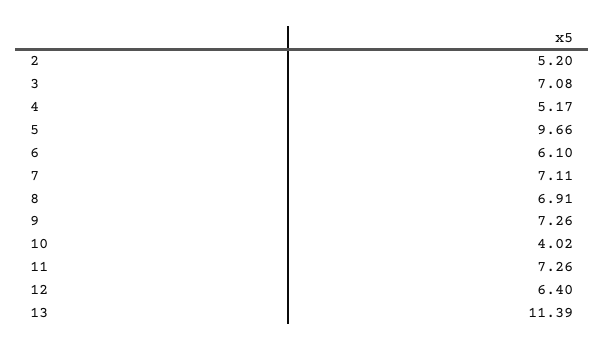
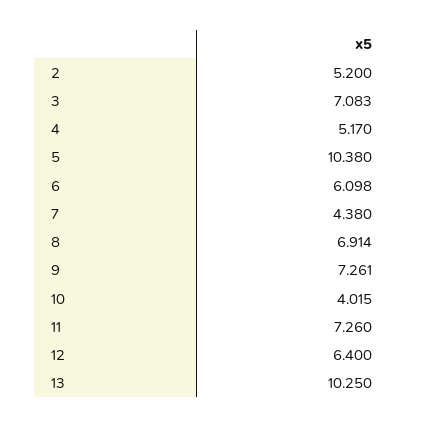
  {
    "2": 5.2,
    "3": 7.083,
    "4": 5.17,
-   "5": 9.66,
+   "5": 10.38,
    "6": 6.098,
-   "7": 7.11,
+   "7": 4.38,
    "8": 6.914,
    "9": 7.261,
    "10": 4.015,
    "11": 7.26,
    "12": 6.4,
-   "13": 11.39
+   "13": 10.25
  }

